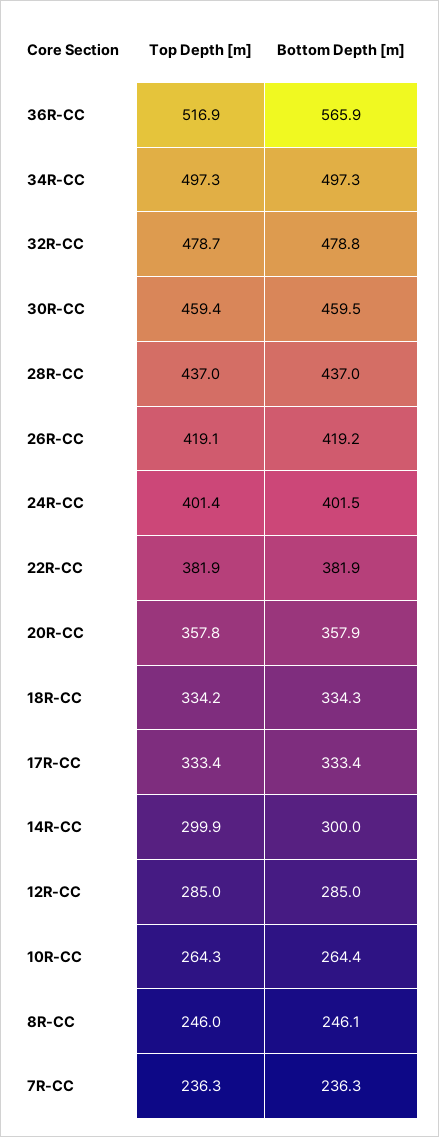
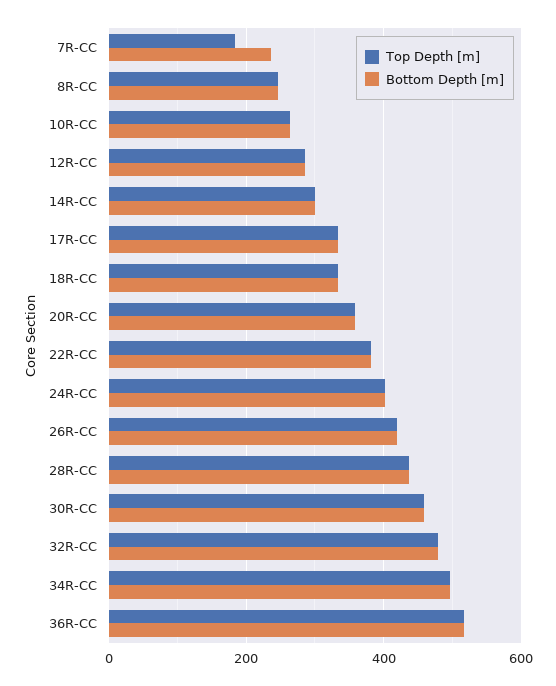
  {
    "Top Depth [m]": {
      "36R-CC": 516.9,
      "34R-CC": 497.3,
      "32R-CC": 478.7,
      "30R-CC": 459.4,
      "28R-CC": 437,
      "26R-CC": 419.1,
      "24R-CC": 401.4,
      "22R-CC": 381.9,
      "20R-CC": 357.8,
      "18R-CC": 334.2,
      "17R-CC": 333.4,
      "14R-CC": 299.9,
      "12R-CC": 285,
      "10R-CC": 264.3,
      "8R-CC": 246,
-     "7R-CC": 236.3
+     "7R-CC": 180
    },
    "Bottom Depth [m]": {
-     "36R-CC": 565.9,
+     "36R-CC": 520,
      "34R-CC": 497.3,
      "32R-CC": 478.8,
      "30R-CC": 459.5,
      "28R-CC": 437,
      "26R-CC": 419.2,
      "24R-CC": 401.5,
      "22R-CC": 381.9,
      "20R-CC": 357.9,
      "18R-CC": 334.3,
      "17R-CC": 333.4,
      "14R-CC": 300,
      "12R-CC": 285,
      "10R-CC": 264.4,
      "8R-CC": 246.1,
      "7R-CC": 236.3
    }
  }

